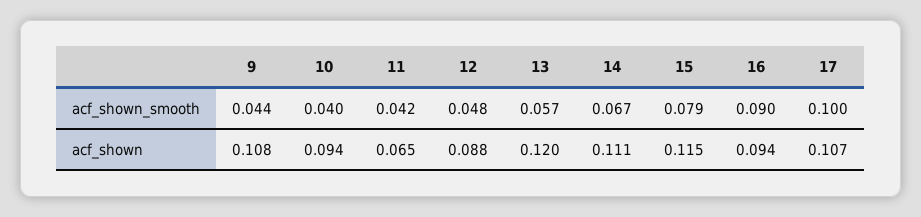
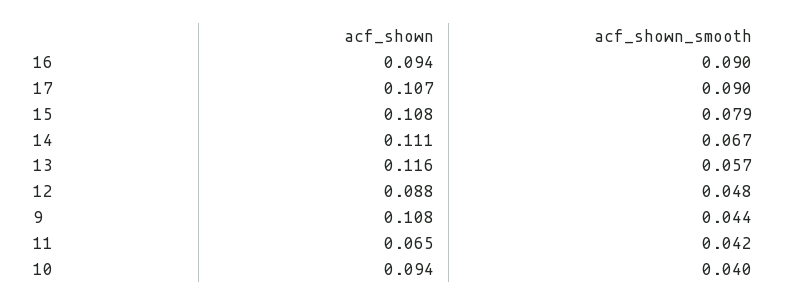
  {
    "9": {
      "acf_shown_smooth": 0.044,
      "acf_shown": 0.108
    },
    "10": {
      "acf_shown_smooth": 0.04,
      "acf_shown": 0.094
    },
    "11": {
      "acf_shown_smooth": 0.042,
      "acf_shown": 0.065
    },
    "12": {
      "acf_shown_smooth": 0.048,
      "acf_shown": 0.088
    },
    "13": {
      "acf_shown_smooth": 0.057,
-     "acf_shown": 0.12
+     "acf_shown": 0.116
    },
    "14": {
      "acf_shown_smooth": 0.067,
      "acf_shown": 0.111
    },
    "15": {
      "acf_shown_smooth": 0.079,
-     "acf_shown": 0.115
+     "acf_shown": 0.108
    },
    "16": {
      "acf_shown_smooth": 0.09,
      "acf_shown": 0.094
    },
    "17": {
-     "acf_shown_smooth": 0.1,
+     "acf_shown_smooth": 0.09,
      "acf_shown": 0.107
    }
  }

